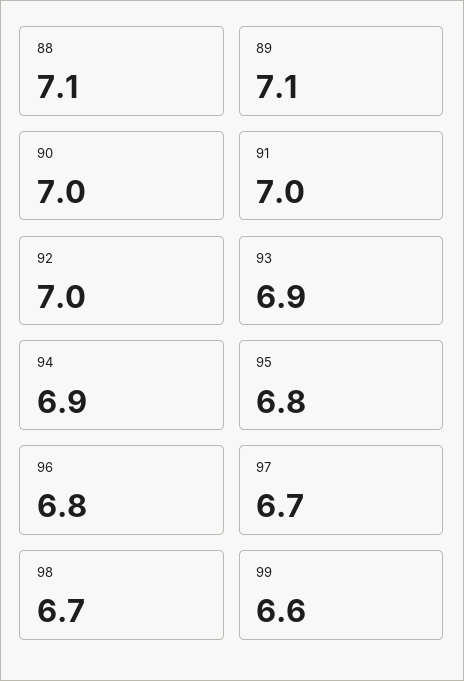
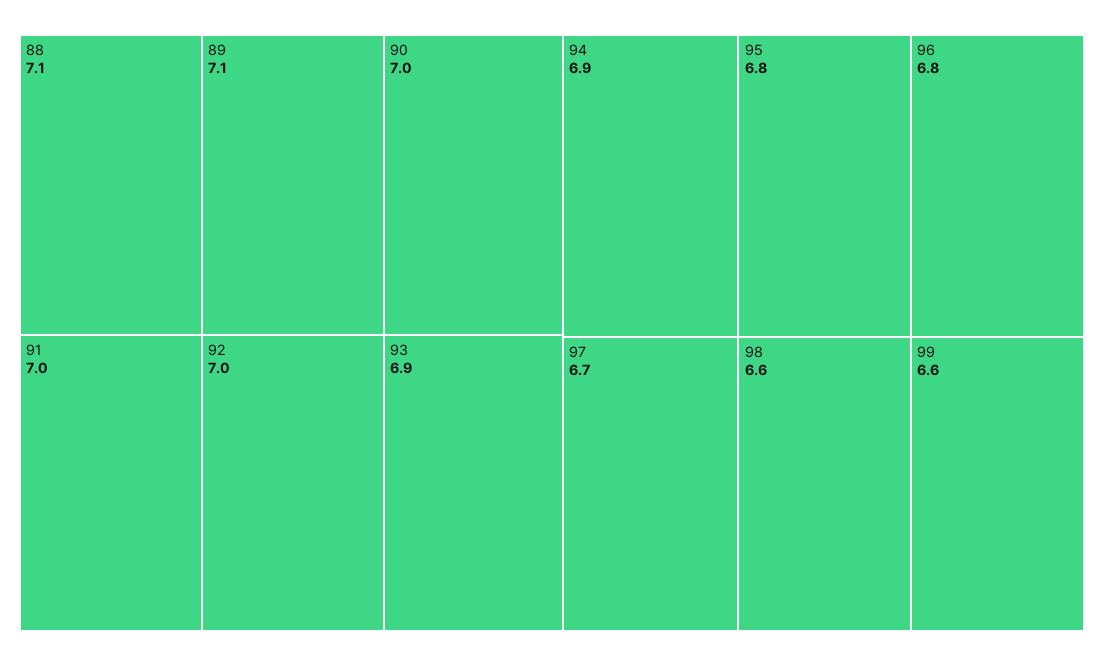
  {
    "88": 7.1,
    "89": 7.1,
    "90": 7,
    "91": 7,
    "92": 7,
    "93": 6.9,
    "94": 6.9,
    "95": 6.8,
    "96": 6.8,
    "97": 6.7,
-   "98": 6.7,
+   "98": 6.6,
    "99": 6.6
  }

